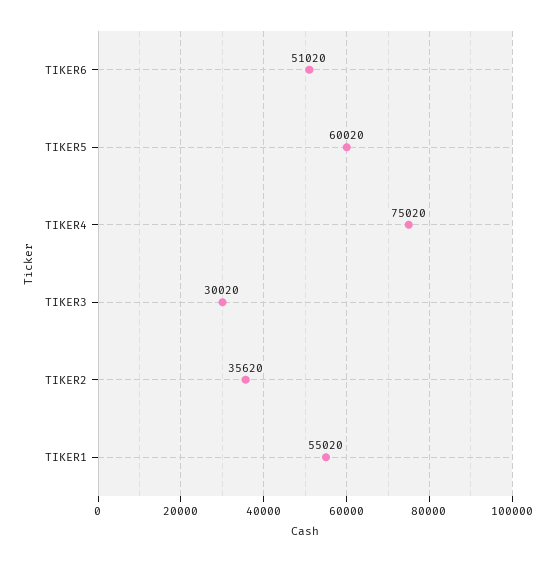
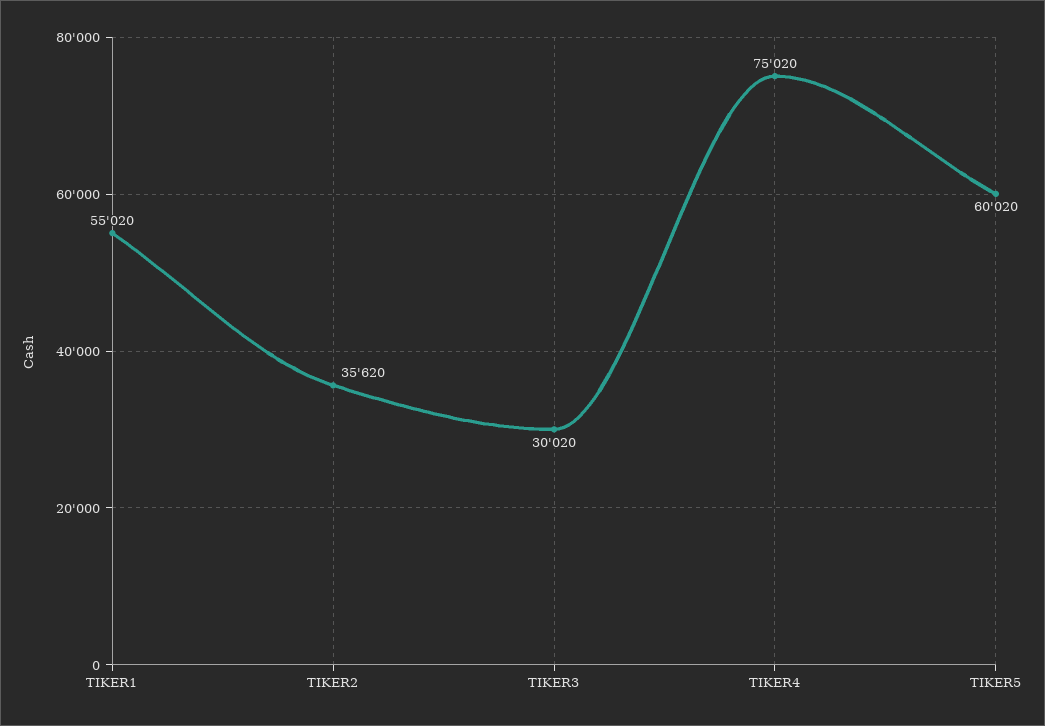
  {
-   "TIKER6": 51020,
    "TIKER5": 60020,
    "TIKER4": 75020,
    "TIKER3": 30020,
    "TIKER2": 35620,
    "TIKER1": 55020
  }

